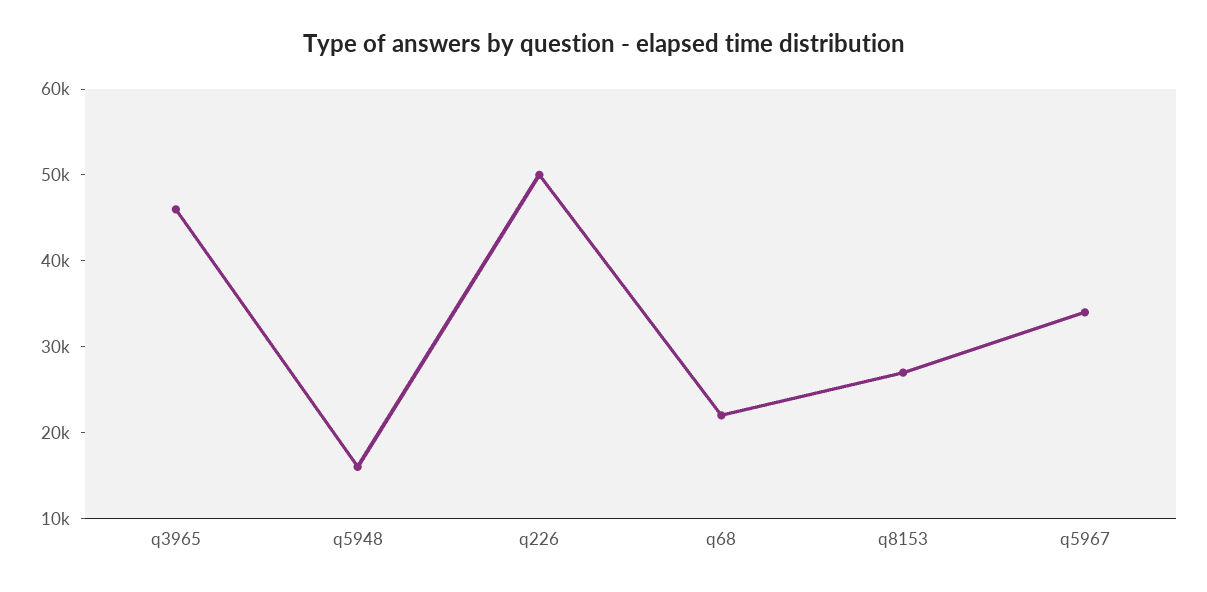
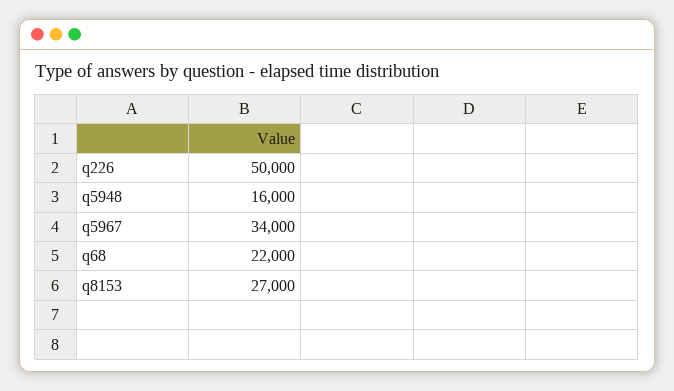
  {
-   "q3965": 46000,
    "q5948": 16000,
    "q226": 50000,
    "q68": 22000,
    "q8153": 27000,
    "q5967": 34000
  }

